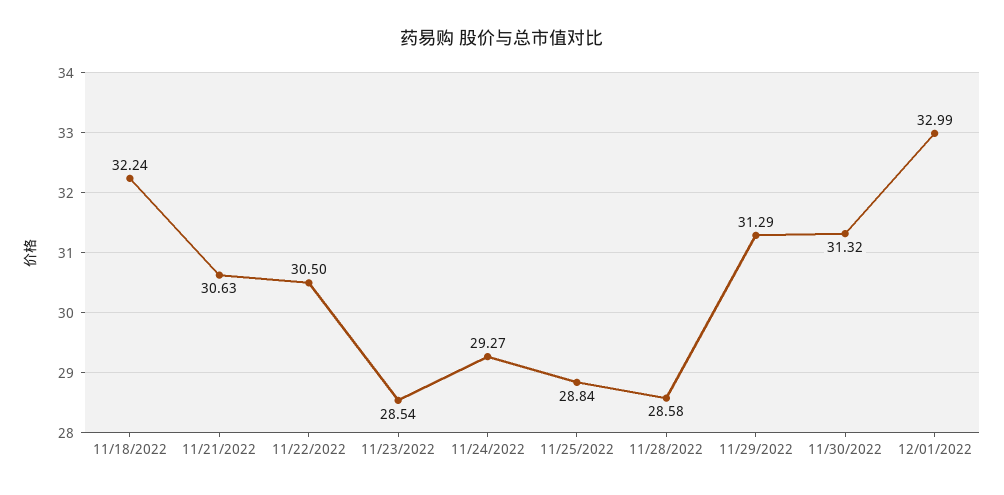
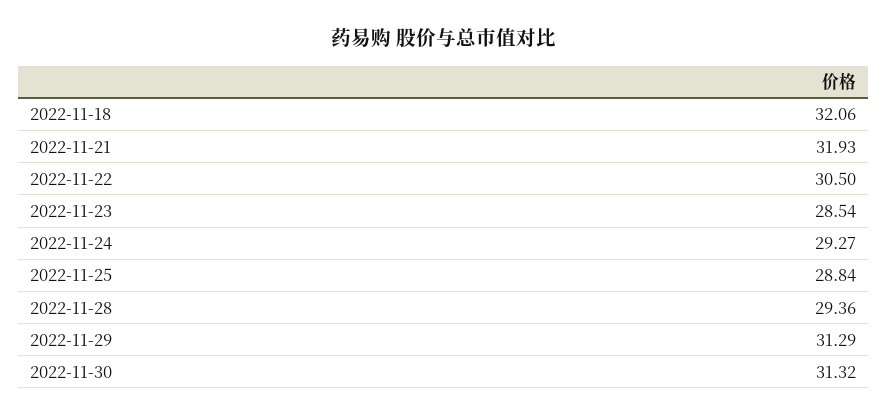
  {
-   "11/18/2022": 32.24,
+   "11/18/2022": 32.06,
-   "11/21/2022": 30.63,
+   "11/21/2022": 31.93,
    "11/22/2022": 30.5,
    "11/23/2022": 28.54,
    "11/24/2022": 29.27,
    "11/25/2022": 28.84,
-   "11/28/2022": 28.58,
+   "11/28/2022": 29.36,
    "11/29/2022": 31.29,
-   "11/30/2022": 31.32,
+   "11/30/2022": 31.32
-   "12/01/2022": 32.99
  }

